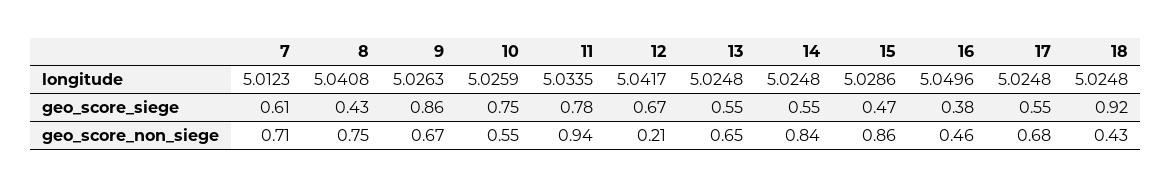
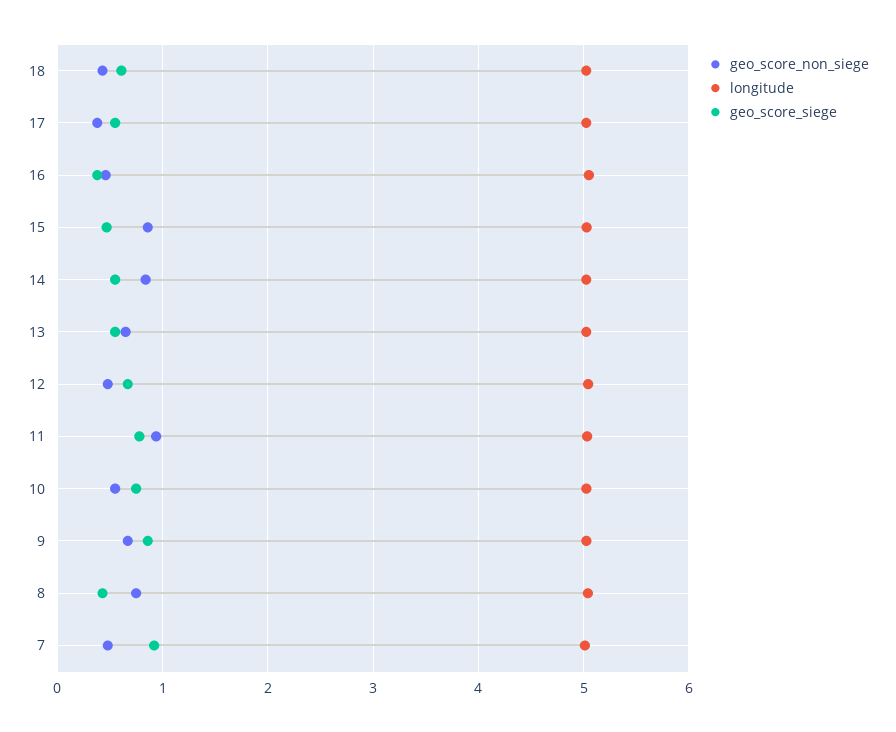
  {
    "longitude": {
      "7": 5.0123,
      "8": 5.0408,
      "9": 5.0263,
      "10": 5.0259,
      "11": 5.0335,
      "12": 5.0417,
      "13": 5.0248,
      "14": 5.0248,
      "15": 5.0286,
      "16": 5.0496,
      "17": 5.0248,
      "18": 5.0248
    },
    "geo_score_siege": {
-     "7": 0.61,
+     "7": 0.9,
      "8": 0.43,
      "9": 0.86,
      "10": 0.75,
      "11": 0.78,
      "12": 0.67,
      "13": 0.55,
      "14": 0.55,
      "15": 0.47,
      "16": 0.38,
      "17": 0.55,
-     "18": 0.92
+     "18": 0.6
    },
    "geo_score_non_siege": {
-     "7": 0.71,
+     "7": 0.5,
      "8": 0.75,
      "9": 0.67,
      "10": 0.55,
      "11": 0.94,
-     "12": 0.21,
+     "12": 0.5,
      "13": 0.65,
      "14": 0.84,
      "15": 0.86,
      "16": 0.46,
-     "17": 0.68,
+     "17": 0.4,
      "18": 0.43
    }
  }

